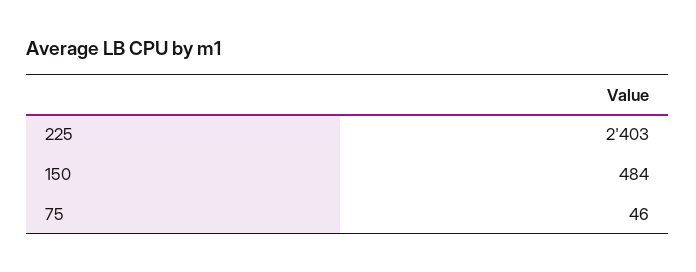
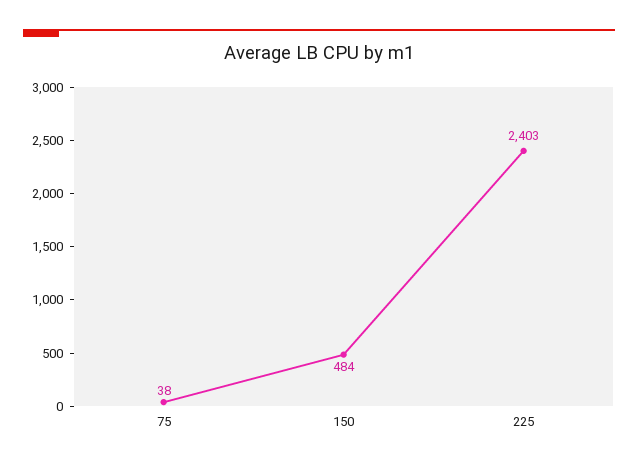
  {
    "225": 2403,
    "150": 484,
-   "75": 46
+   "75": 38
  }

